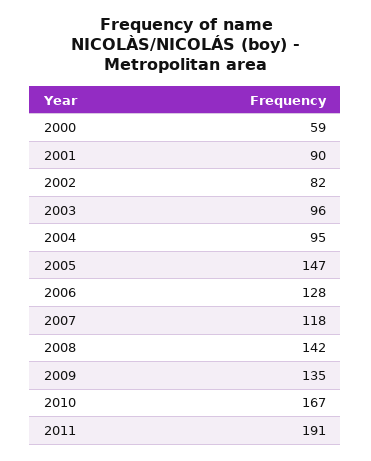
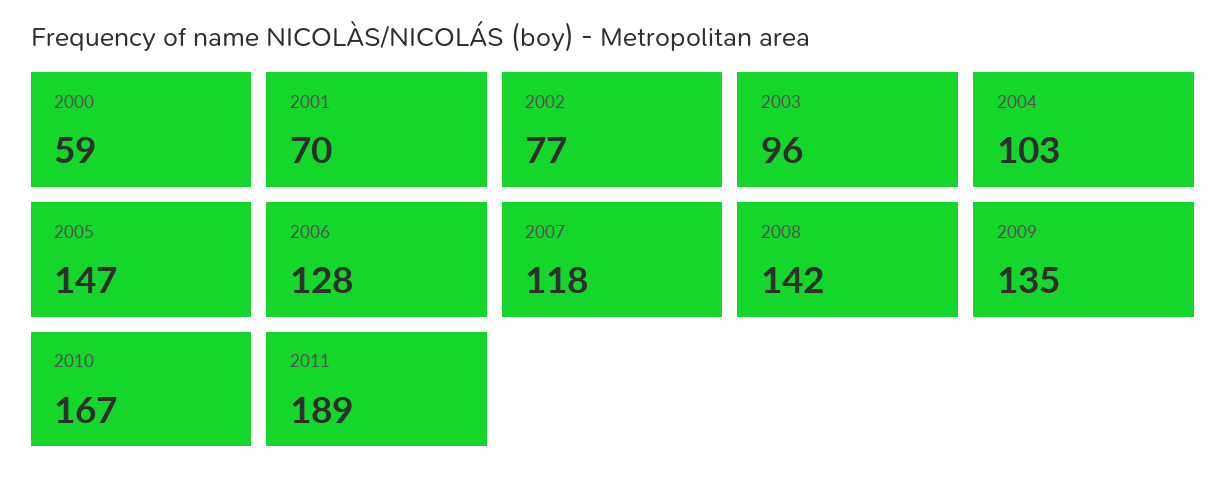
  {
    "2000": 59,
-   "2001": 90,
+   "2001": 70,
-   "2002": 82,
+   "2002": 77,
    "2003": 96,
-   "2004": 95,
+   "2004": 103,
    "2005": 147,
    "2006": 128,
    "2007": 118,
    "2008": 142,
    "2009": 135,
    "2010": 167,
-   "2011": 191
+   "2011": 189
  }

